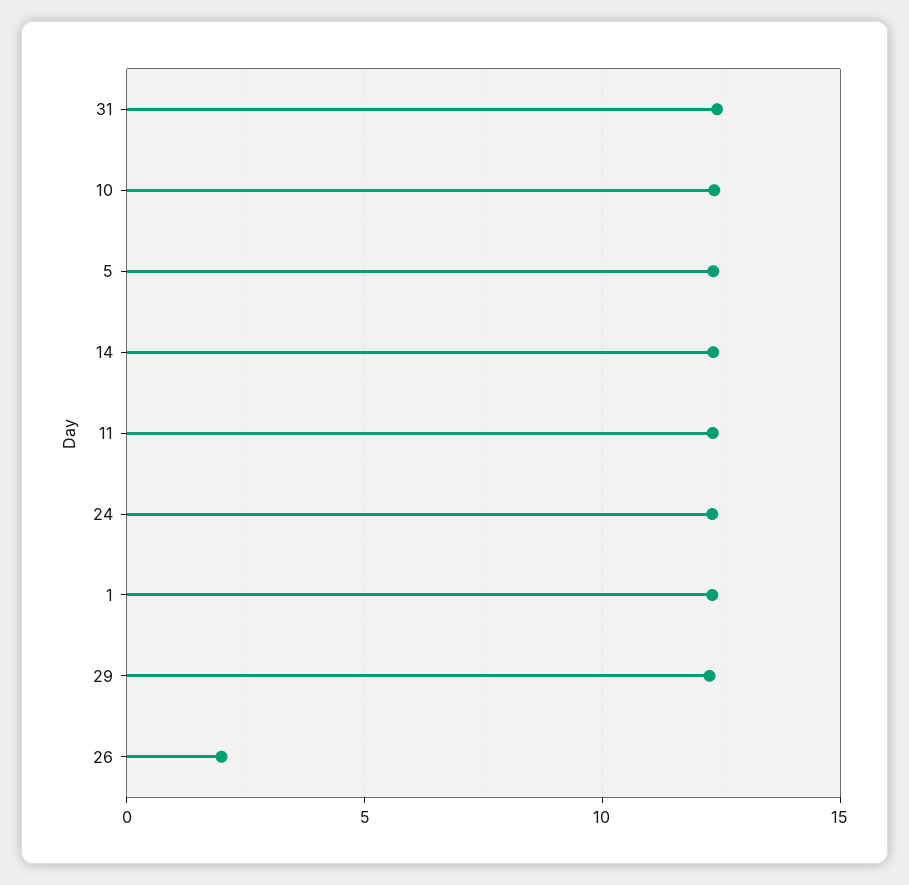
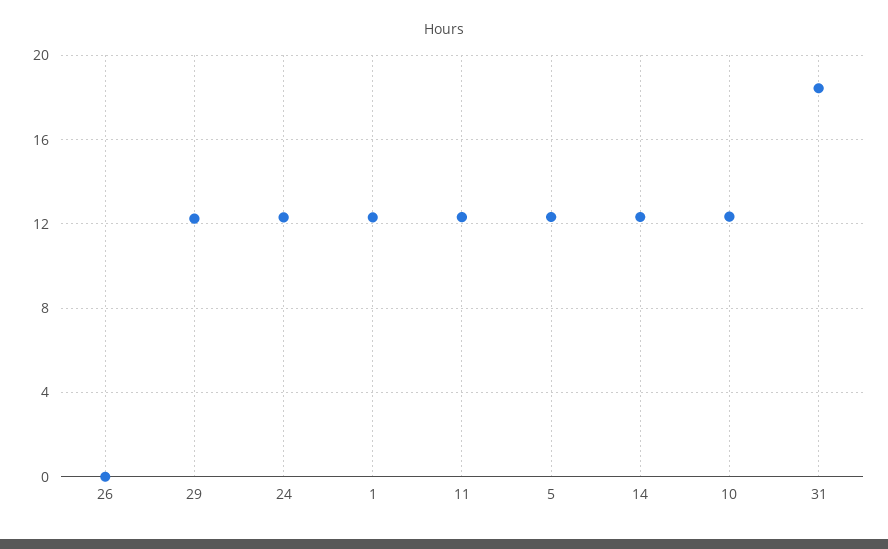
  {
-   "31": 12.5,
+   "31": 18.5,
    "10": 12.5,
    "5": 12.5,
    "14": 12.5,
    "11": 12.5,
    "24": 12.5,
    "1": 12.5,
    "29": 12.5,
-   "26": 2
+   "26": 0
  }

